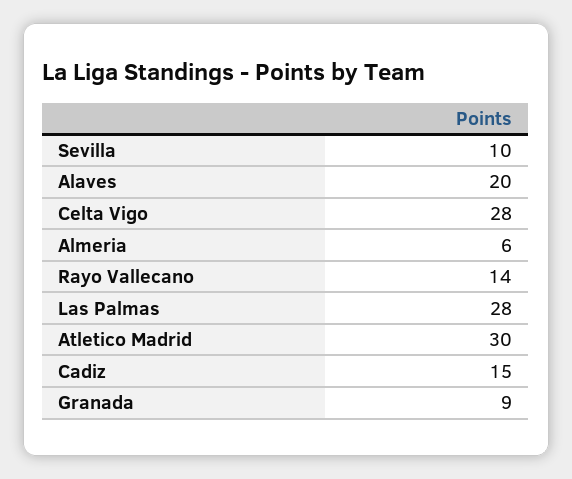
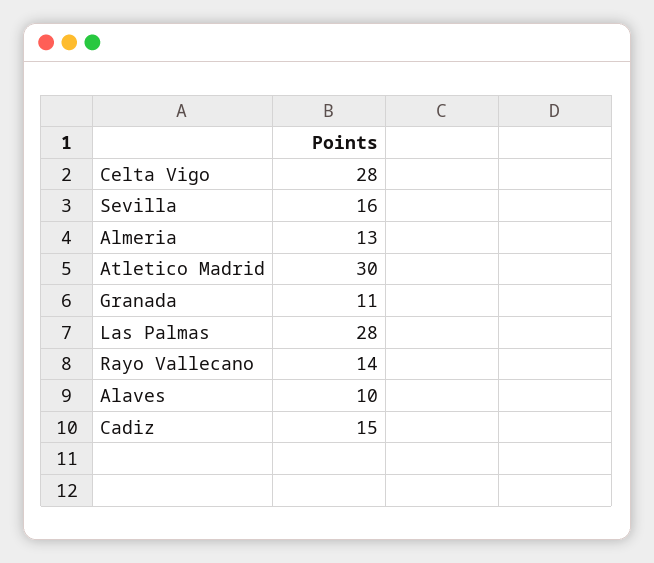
  {
-   "Sevilla": 10,
+   "Sevilla": 16,
-   "Alaves": 20,
+   "Alaves": 10,
    "Celta Vigo": 28,
-   "Almeria": 6,
+   "Almeria": 13,
    "Rayo Vallecano": 14,
    "Las Palmas": 28,
    "Atletico Madrid": 30,
    "Cadiz": 15,
-   "Granada": 9
+   "Granada": 11
  }

